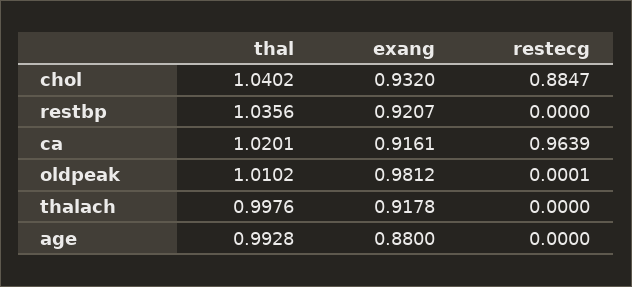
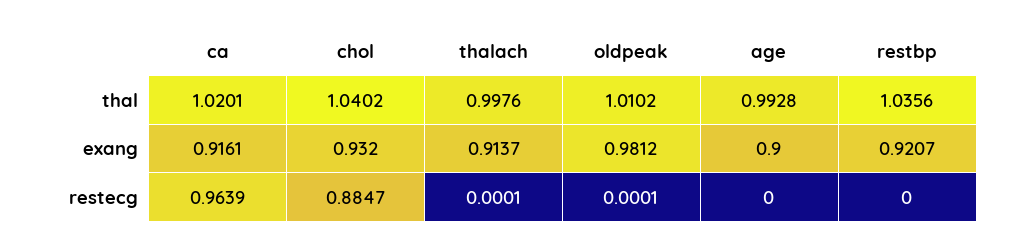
  {
    "thal": {
      "chol": 1.0402,
      "restbp": 1.0356,
      "ca": 1.0201,
      "oldpeak": 1.0102,
      "thalach": 0.9976,
      "age": 0.9928
    },
    "exang": {
      "chol": 0.932,
      "restbp": 0.9207,
      "ca": 0.9161,
      "oldpeak": 0.9812,
-     "thalach": 0.9178,
+     "thalach": 0.9137,
-     "age": 0.88
+     "age": 0.9
    },
    "restecg": {
      "chol": 0.8847,
      "restbp": 0,
      "ca": 0.9639,
      "oldpeak": 0.0001,
-     "thalach": 0,
+     "thalach": 0.0001,
      "age": 0
    }
  }

